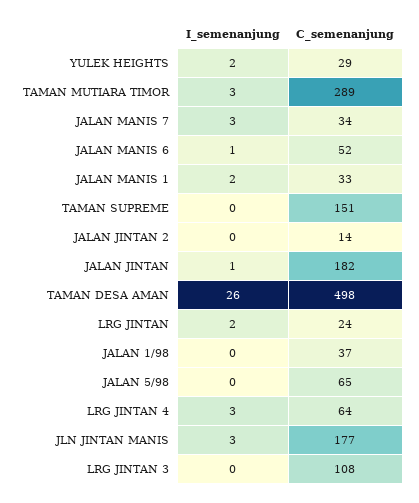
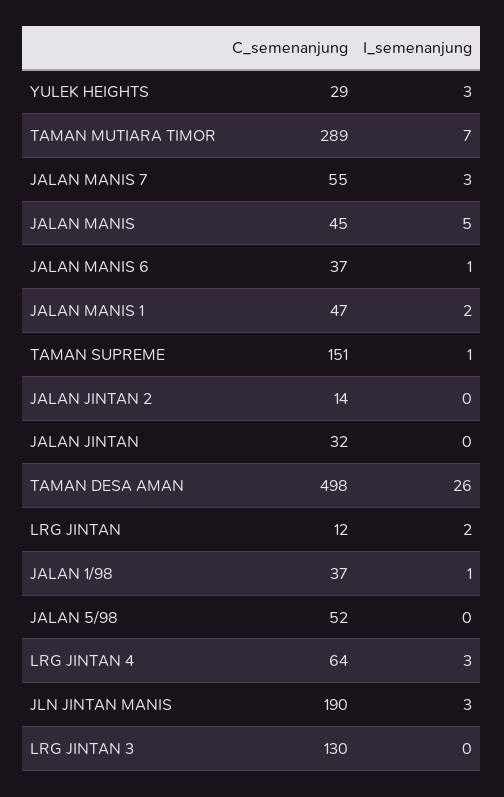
  {
    "I_semenanjung": {
-     "YULEK HEIGHTS": 2,
+     "YULEK HEIGHTS": 3,
-     "TAMAN MUTIARA TIMOR": 3,
+     "TAMAN MUTIARA TIMOR": 7,
      "JALAN MANIS 7": 3,
      "JALAN MANIS 6": 1,
      "JALAN MANIS 1": 2,
-     "TAMAN SUPREME": 0,
+     "TAMAN SUPREME": 1,
      "JALAN JINTAN 2": 0,
-     "JALAN JINTAN": 1,
+     "JALAN JINTAN": 0,
      "TAMAN DESA AMAN": 26,
      "LRG JINTAN": 2,
-     "JALAN 1/98": 0,
+     "JALAN 1/98": 1,
      "JALAN 5/98": 0,
      "LRG JINTAN 4": 3,
      "JLN JINTAN MANIS": 3,
-     "LRG JINTAN 3": 0
+     "LRG JINTAN 3": 0,
+     "JALAN MANIS": 5
    },
    "C_semenanjung": {
      "YULEK HEIGHTS": 29,
      "TAMAN MUTIARA TIMOR": 289,
-     "JALAN MANIS 7": 34,
+     "JALAN MANIS 7": 55,
-     "JALAN MANIS 6": 52,
+     "JALAN MANIS 6": 37,
-     "JALAN MANIS 1": 33,
+     "JALAN MANIS 1": 47,
      "TAMAN SUPREME": 151,
      "JALAN JINTAN 2": 14,
-     "JALAN JINTAN": 182,
+     "JALAN JINTAN": 32,
      "TAMAN DESA AMAN": 498,
-     "LRG JINTAN": 24,
+     "LRG JINTAN": 12,
      "JALAN 1/98": 37,
-     "JALAN 5/98": 65,
+     "JALAN 5/98": 52,
      "LRG JINTAN 4": 64,
-     "JLN JINTAN MANIS": 177,
+     "JLN JINTAN MANIS": 190,
-     "LRG JINTAN 3": 108
+     "LRG JINTAN 3": 130,
+     "JALAN MANIS": 45
    }
  }

